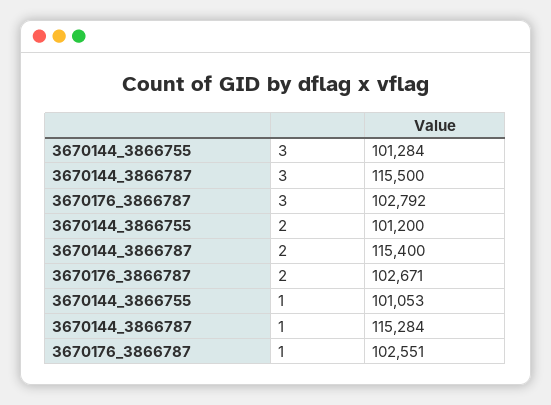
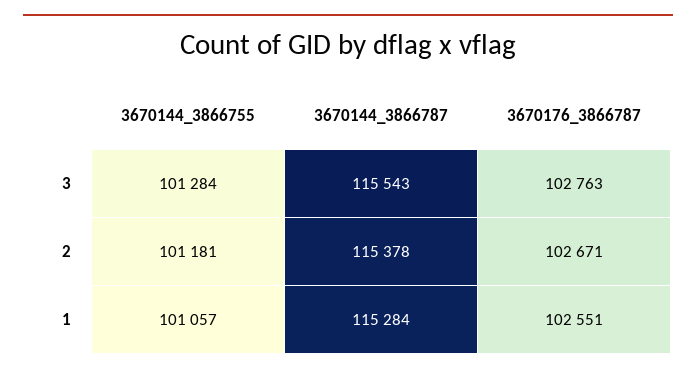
  {
    "3670144_3866755": {
      "3": 101284,
-     "2": 101200,
+     "2": 101181,
-     "1": 101053
+     "1": 101057
    },
    "3670144_3866787": {
-     "3": 115500,
+     "3": 115543,
-     "2": 115400,
+     "2": 115378,
      "1": 115284
    },
    "3670176_3866787": {
-     "3": 102792,
+     "3": 102763,
      "2": 102671,
      "1": 102551
    }
  }

